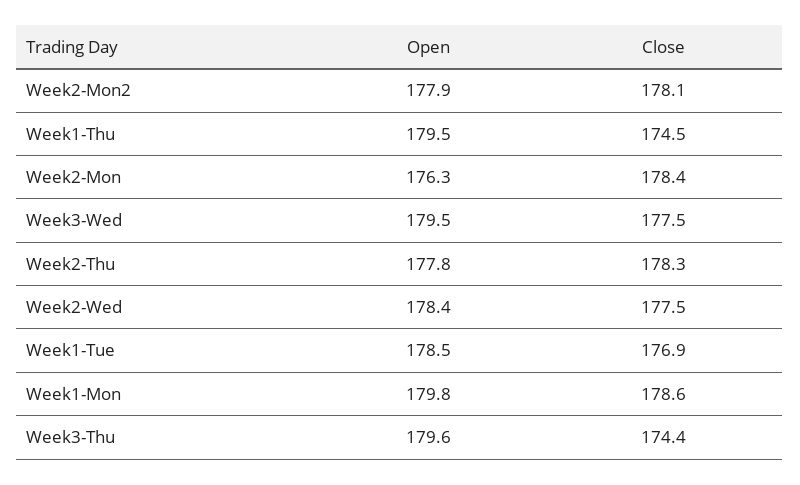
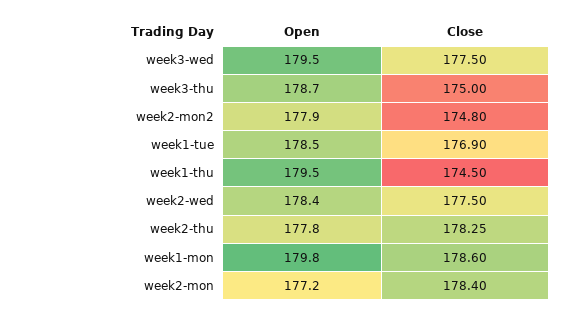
  {
    "Open": {
      "Week2-Mon2": 177.9,
      "Week1-Thu": 179.5,
-     "Week2-Mon": 176.3,
+     "Week2-Mon": 177.2,
      "Week3-Wed": 179.5,
      "Week2-Thu": 177.8,
      "Week2-Wed": 178.4,
      "Week1-Tue": 178.5,
      "Week1-Mon": 179.8,
-     "Week3-Thu": 179.6
+     "Week3-Thu": 178.7
    },
    "Close": {
-     "Week2-Mon2": 178.1,
+     "Week2-Mon2": 174.8,
      "Week1-Thu": 174.5,
      "Week2-Mon": 178.4,
      "Week3-Wed": 177.5,
      "Week2-Thu": 178.25,
      "Week2-Wed": 177.5,
      "Week1-Tue": 176.9,
      "Week1-Mon": 178.6,
-     "Week3-Thu": 174.4
+     "Week3-Thu": 175
    }
  }

